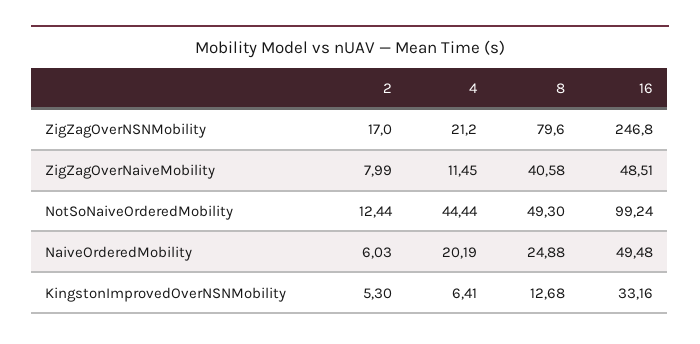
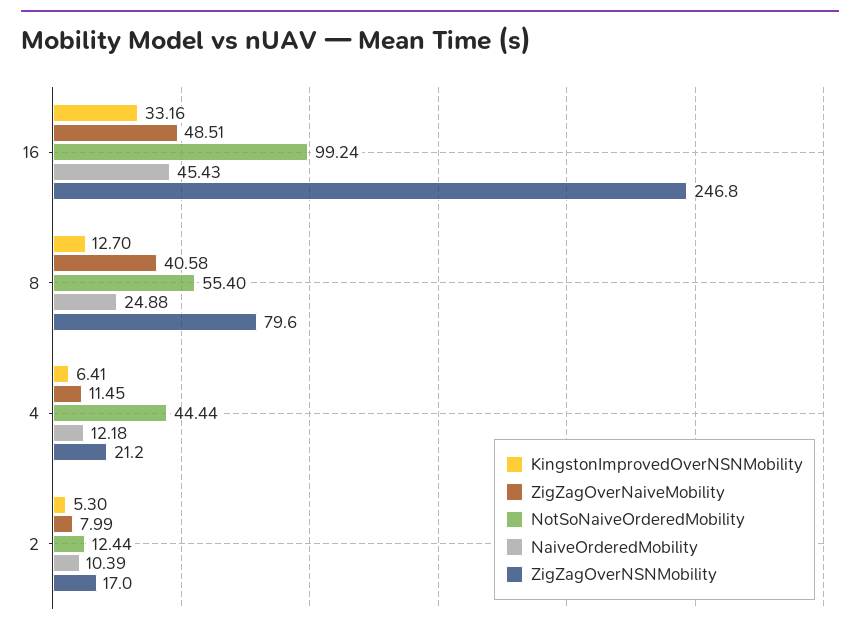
  {
    "ZigZagOverNSNMobility": {
      "2": 17,
      "4": 21.2,
      "8": 79.6,
      "16": 246.8
    },
    "ZigZagOverNaiveMobility": {
      "2": 7.99,
      "4": 11.45,
      "8": 40.58,
      "16": 48.51
    },
    "NotSoNaiveOrderedMobility": {
      "2": 12.44,
      "4": 44.44,
-     "8": 49.3,
+     "8": 55.4,
      "16": 99.24
    },
    "NaiveOrderedMobility": {
-     "2": 6.03,
+     "2": 10.39,
-     "4": 20.19,
+     "4": 12.18,
      "8": 24.88,
-     "16": 49.48
+     "16": 45.43
    },
    "KingstonImprovedOverNSNMobility": {
      "2": 5.3,
      "4": 6.41,
-     "8": 12.68,
+     "8": 12.7,
      "16": 33.16
    }
  }

